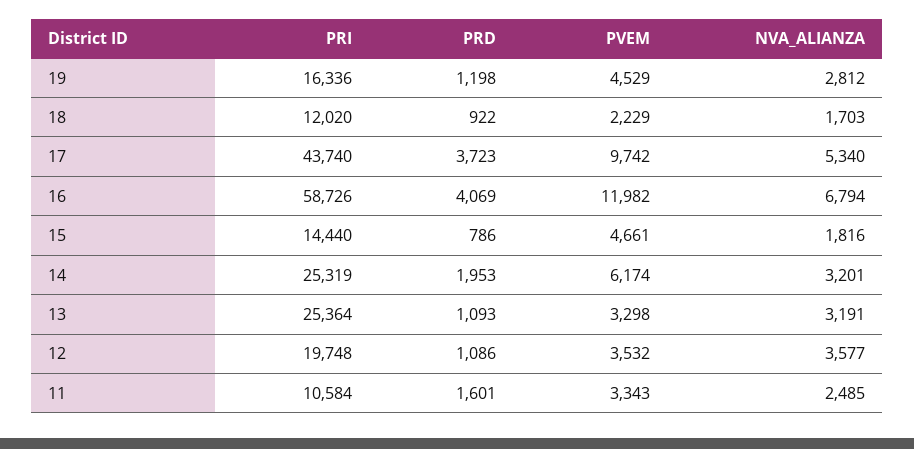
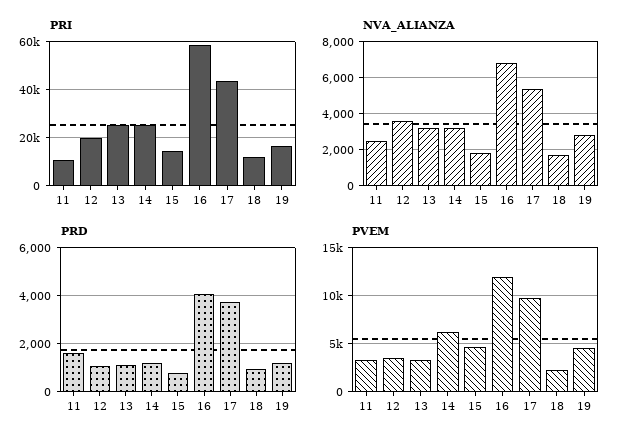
  {
    "PRI": {
      "19": 16336,
      "18": 12020,
      "17": 43740,
      "16": 58726,
      "15": 14440,
      "14": 25319,
      "13": 25364,
      "12": 19748,
      "11": 10584
    },
    "PRD": {
      "19": 1198,
      "18": 922,
      "17": 3723,
      "16": 4069,
      "15": 786,
-     "14": 1953,
+     "14": 1250,
      "13": 1093,
      "12": 1086,
      "11": 1601
    },
    "PVEM": {
      "19": 4529,
      "18": 2229,
      "17": 9742,
      "16": 11982,
      "15": 4661,
      "14": 6174,
      "13": 3298,
      "12": 3532,
      "11": 3343
    },
    "NVA_ALIANZA": {
      "19": 2812,
      "18": 1703,
      "17": 5340,
      "16": 6794,
      "15": 1816,
      "14": 3201,
      "13": 3191,
      "12": 3577,
      "11": 2485
    }
  }

